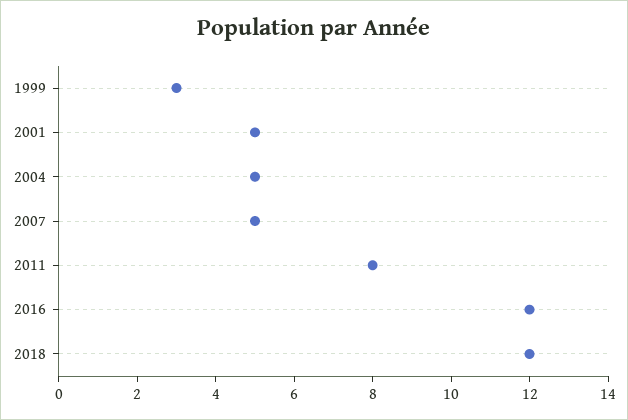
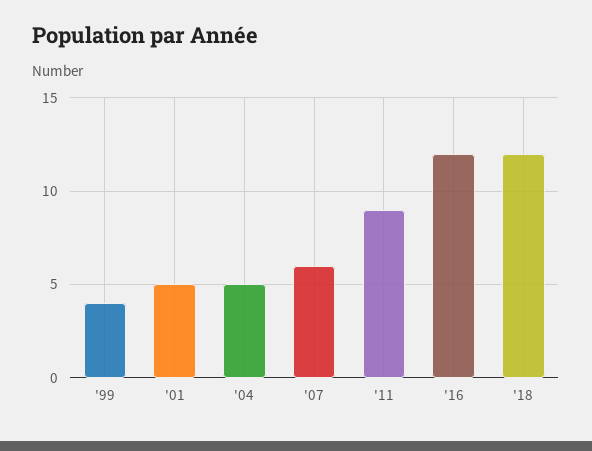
  {
-   "1999": 3,
+   "1999": 4,
    "2001": 5,
    "2004": 5,
-   "2007": 5,
+   "2007": 6,
-   "2011": 8,
+   "2011": 9,
    "2016": 12,
    "2018": 12
  }

